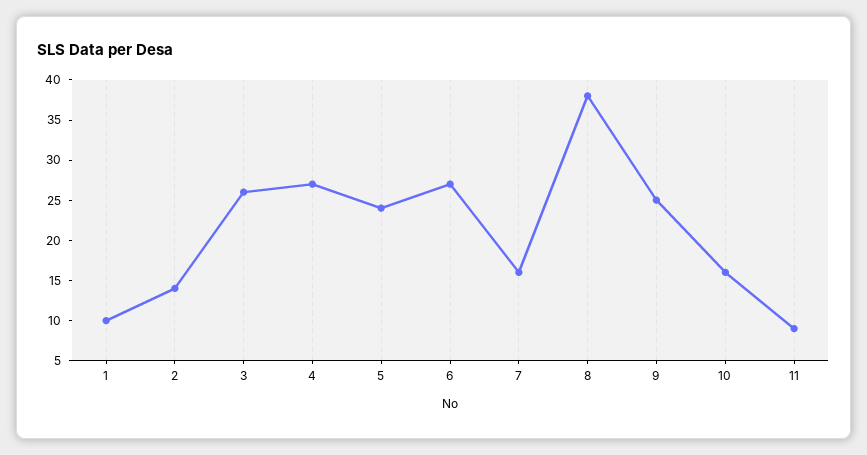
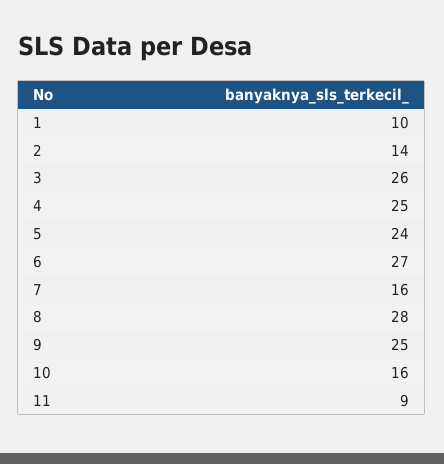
  {
    "1": 10,
    "2": 14,
    "3": 26,
-   "4": 27,
+   "4": 25,
    "5": 24,
    "6": 27,
    "7": 16,
-   "8": 38,
+   "8": 28,
    "9": 25,
    "10": 16,
    "11": 9
  }

